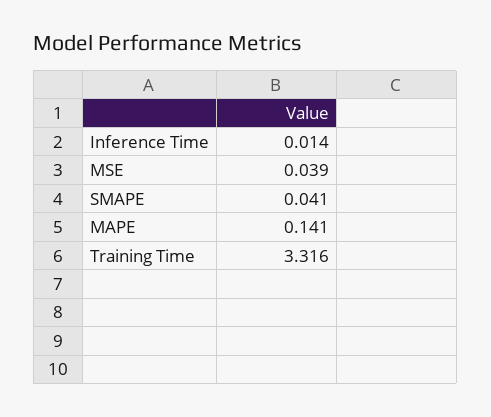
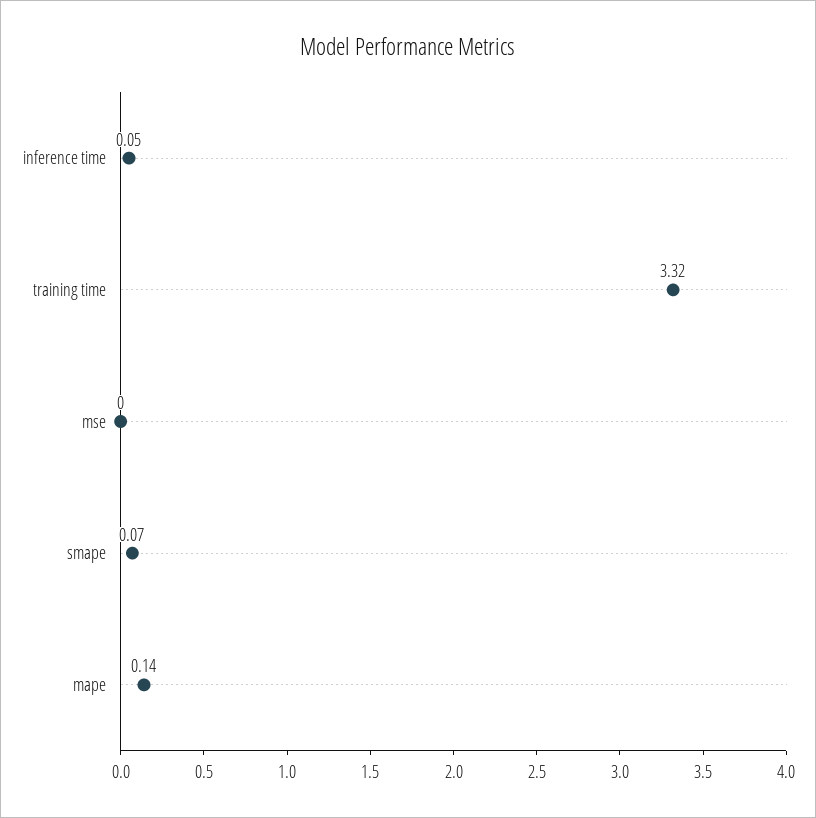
  {
-   "Inference Time": 0.014,
+   "Inference Time": 0.05,
-   "MSE": 0.039,
+   "MSE": 0,
-   "SMAPE": 0.041,
+   "SMAPE": 0.07,
    "MAPE": 0.141,
    "Training Time": 3.316
  }

